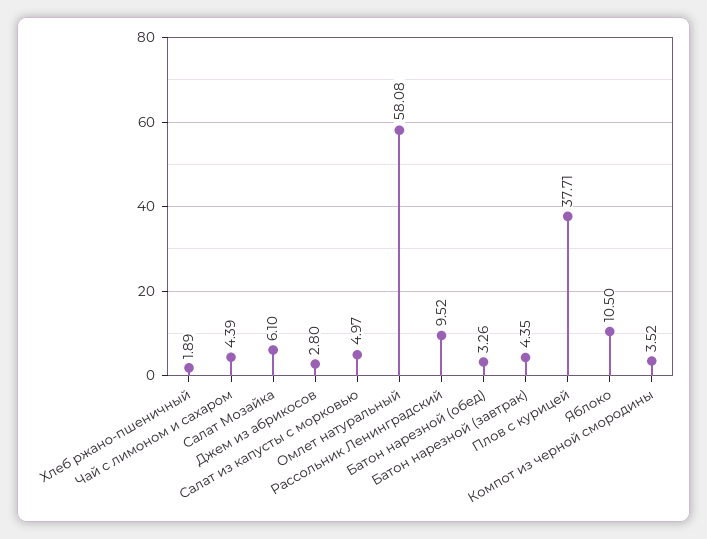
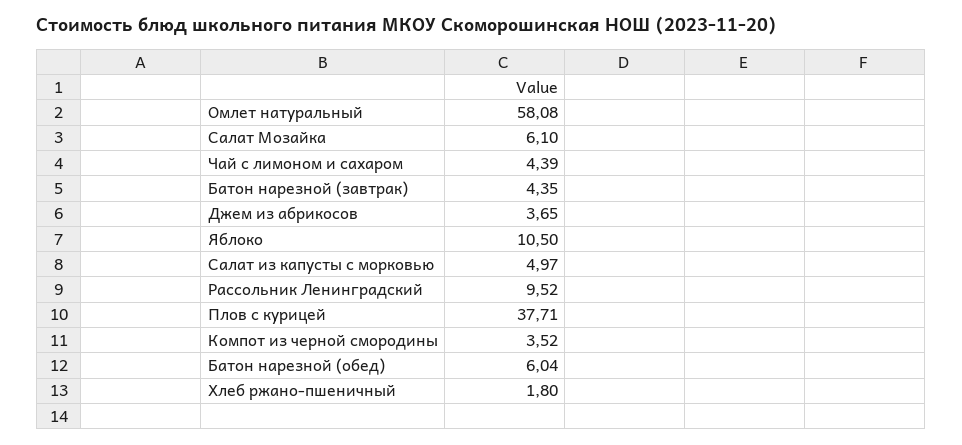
  {
-   "Хлеб ржано-пшеничный": 1.89,
+   "Хлеб ржано-пшеничный": 1.8,
    "Чай с лимоном и сахаром": 4.39,
    "Салат Мозайка": 6.1,
-   "Джем из абрикосов": 2.8,
+   "Джем из абрикосов": 3.65,
    "Салат из капусты с морковью": 4.97,
    "Омлет натуральный": 58.08,
    "Рассольник Ленинградский": 9.52,
-   "Батон нарезной (обед)": 3.26,
+   "Батон нарезной (обед)": 6.04,
    "Батон нарезной (завтрак)": 4.35,
    "Плов с курицей": 37.71,
    "Яблоко": 10.5,
    "Компот из черной смородины": 3.52
  }

